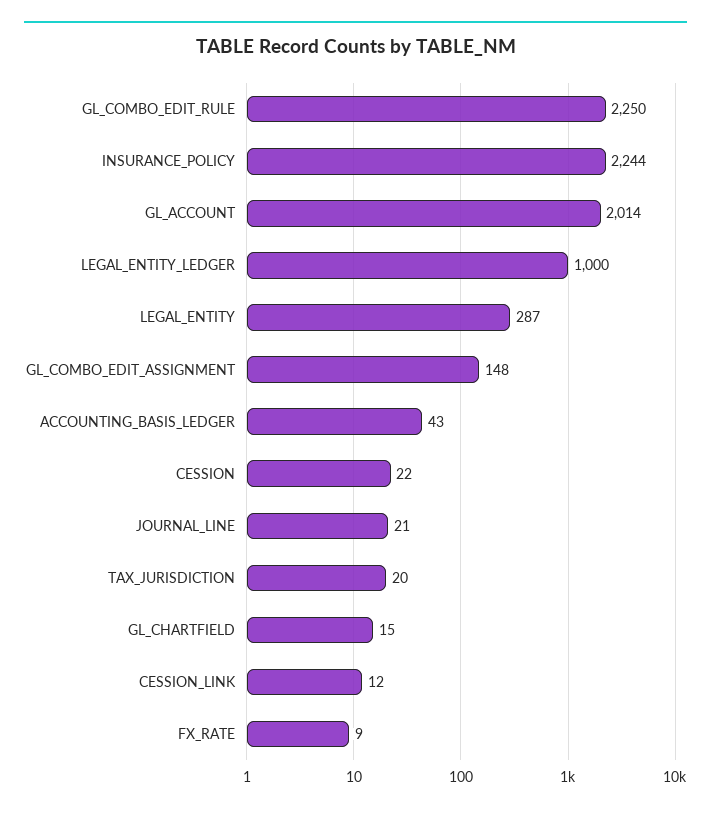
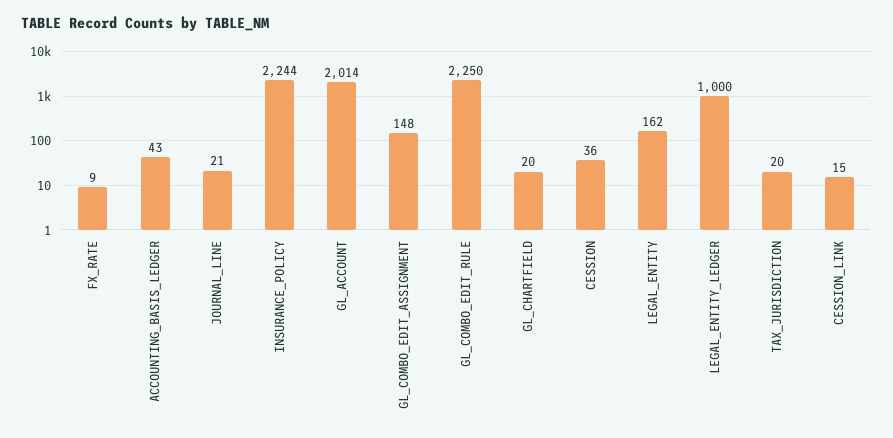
  {
    "GL_COMBO_EDIT_RULE": 2250,
    "INSURANCE_POLICY": 2244,
    "GL_ACCOUNT": 2014,
    "LEGAL_ENTITY_LEDGER": 1000,
-   "LEGAL_ENTITY": 287,
+   "LEGAL_ENTITY": 162,
    "GL_COMBO_EDIT_ASSIGNMENT": 148,
    "ACCOUNTING_BASIS_LEDGER": 43,
-   "CESSION": 22,
+   "CESSION": 36,
    "JOURNAL_LINE": 21,
    "TAX_JURISDICTION": 20,
-   "GL_CHARTFIELD": 15,
+   "GL_CHARTFIELD": 20,
-   "CESSION_LINK": 12,
+   "CESSION_LINK": 15,
    "FX_RATE": 9
  }

